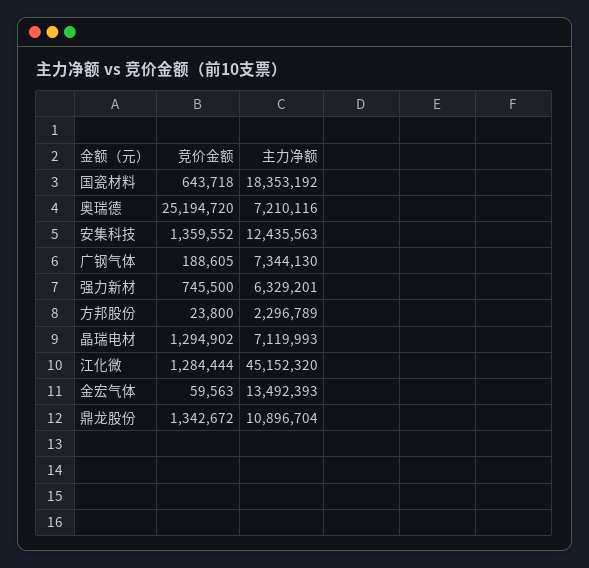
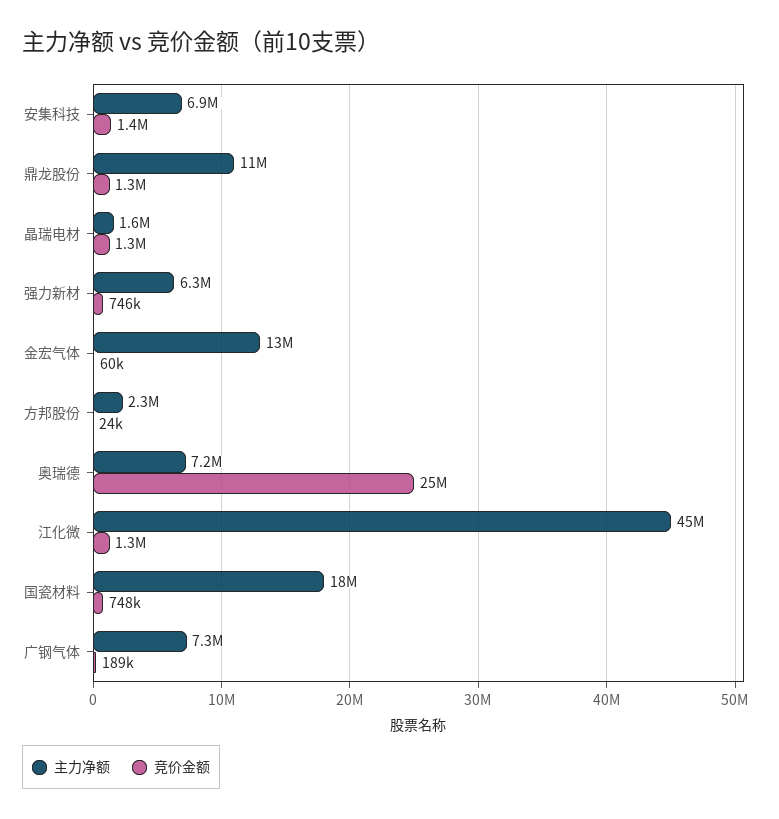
  {
    "竞价金额": {
-     "国瓷材料": 643718,
+     "国瓷材料": 748000,
      "奥瑞德": 25194720,
      "安集科技": 1359552,
      "广钢气体": 188605,
      "强力新材": 745500,
      "方邦股份": 23800,
      "晶瑞电材": 1294902,
      "江化微": 1284444,
      "金宏气体": 59563,
      "鼎龙股份": 1342672
    },
    "主力净额": {
      "国瓷材料": 18353192,
      "奥瑞德": 7210116,
-     "安集科技": 12435563,
+     "安集科技": 6900000,
      "广钢气体": 7344130,
      "强力新材": 6329201,
      "方邦股份": 2296789,
-     "晶瑞电材": 7119993,
+     "晶瑞电材": 1600000,
      "江化微": 45152320,
      "金宏气体": 13492393,
      "鼎龙股份": 10896704
    }
  }

